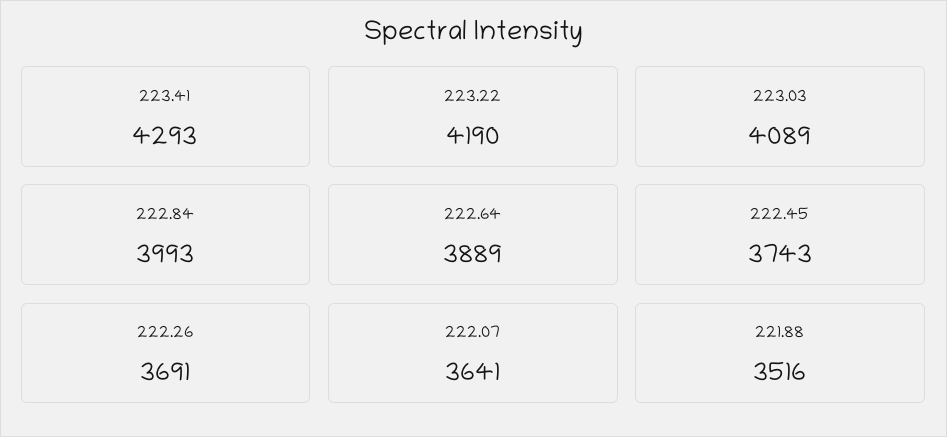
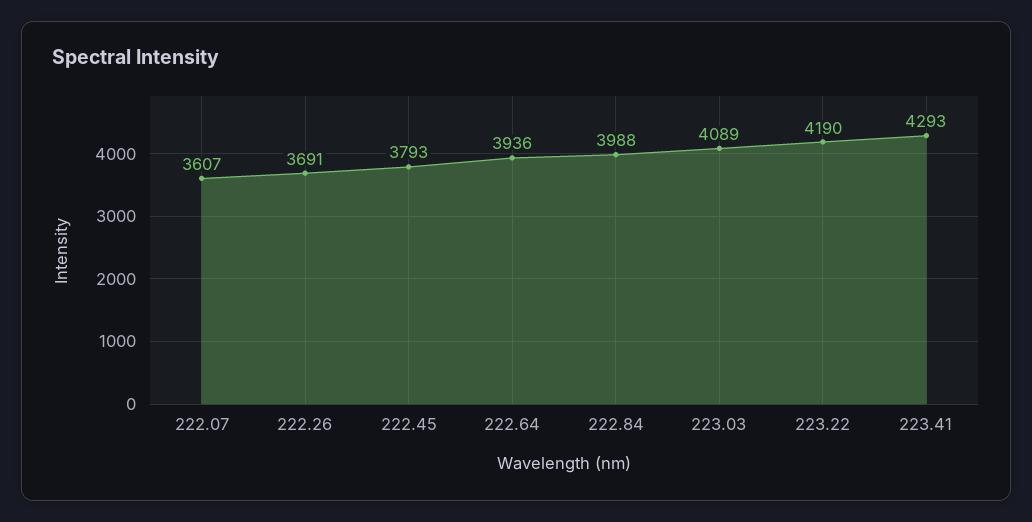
  {
    "223.41": 4293,
    "223.22": 4190,
    "223.03": 4089,
-   "222.84": 3993,
+   "222.84": 3988,
-   "222.64": 3889,
+   "222.64": 3936,
-   "222.45": 3743,
+   "222.45": 3793,
    "222.26": 3691,
-   "222.07": 3641,
+   "222.07": 3607
-   "221.88": 3516
  }

